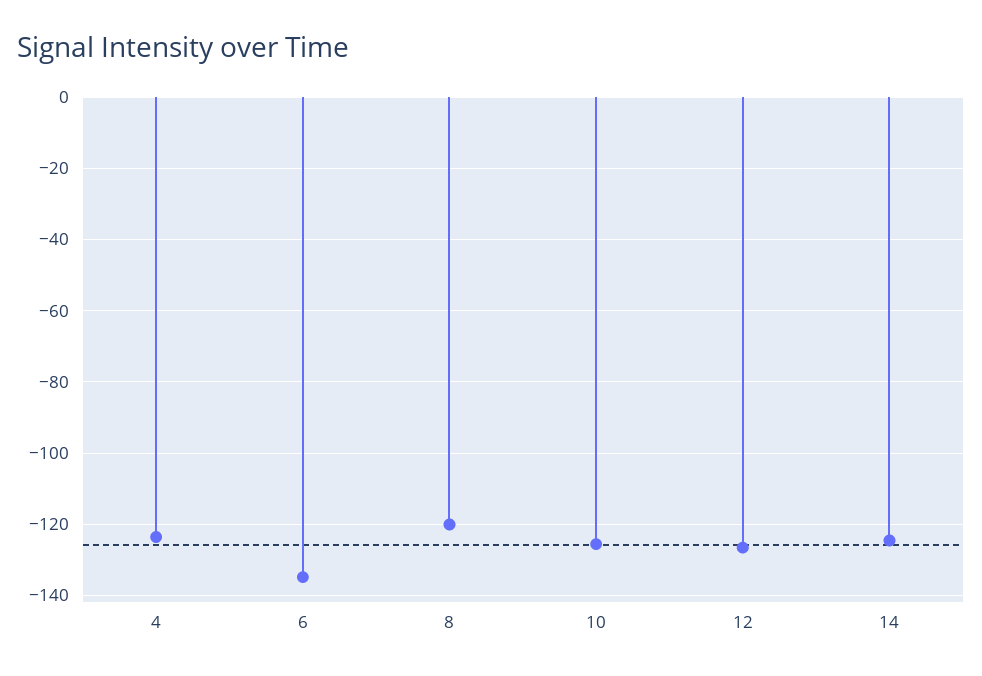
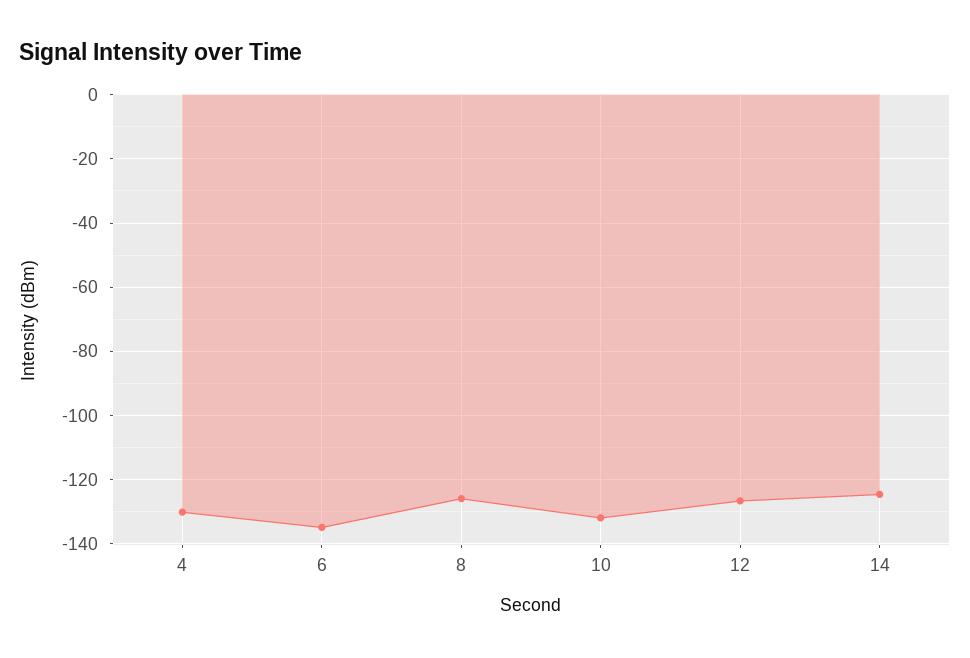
  {
-   "4": -124,
+   "4": -130,
    "6": -134,
-   "8": -120,
+   "8": -126,
-   "10": -126,
+   "10": -132,
    "12": -126,
    "14": -124
  }

